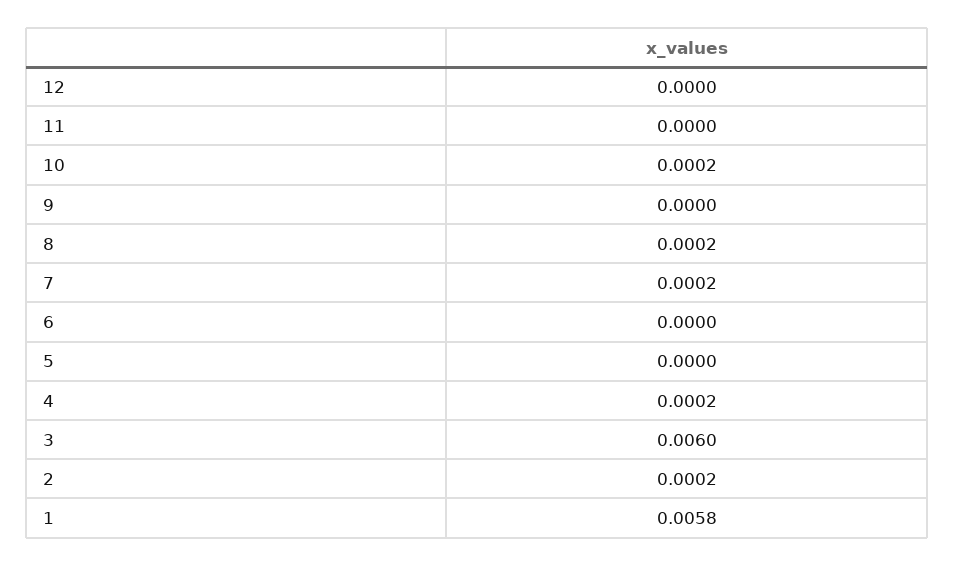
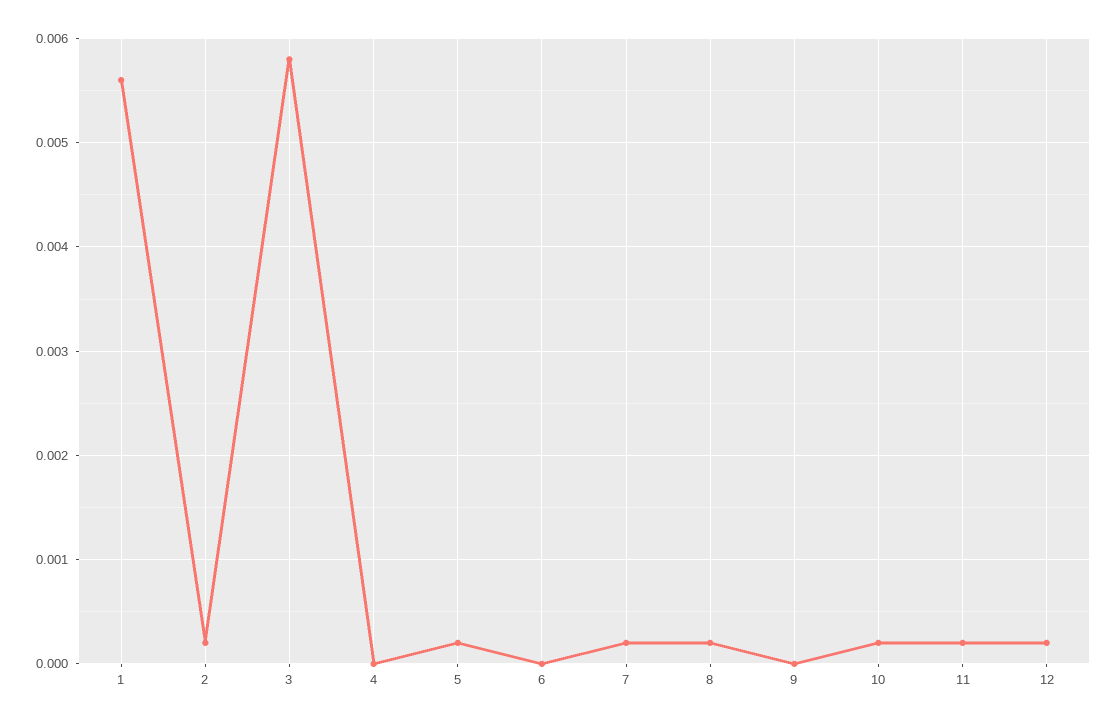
  {
-   "12": 0,
+   "12": 0.0002,
-   "11": 0,
+   "11": 0.0002,
    "10": 0.0002,
    "9": 0,
    "8": 0.0002,
    "7": 0.0002,
    "6": 0,
-   "5": 0,
+   "5": 0.0002,
-   "4": 0.0002,
+   "4": 0,
-   "3": 0.006,
+   "3": 0.0058,
    "2": 0.0002,
-   "1": 0.0058
+   "1": 0.0056
  }

